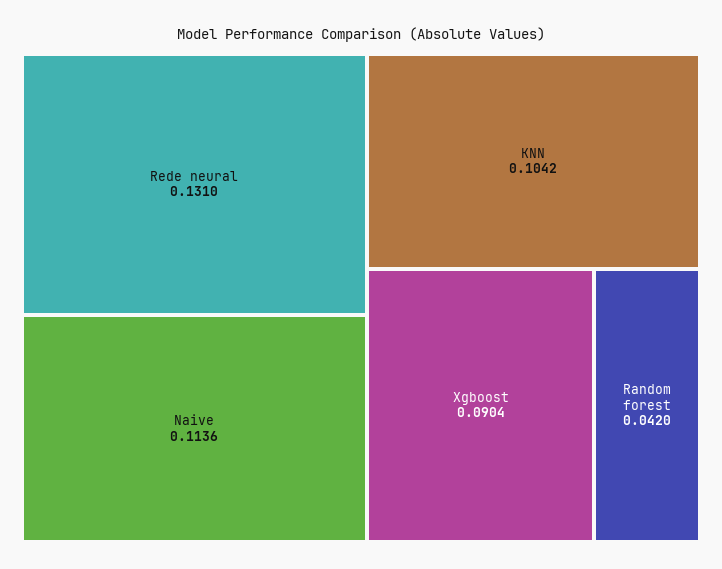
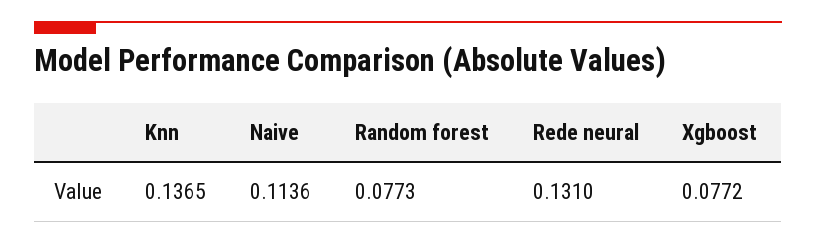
  {
    "Rede neural": 0.131,
    "Naive": 0.1136,
-   "KNN": 0.1042,
+   "KNN": 0.1365,
-   "Xgboost": 0.0904,
+   "Xgboost": 0.0772,
-   "Random forest": 0.042
+   "Random forest": 0.0773
  }

